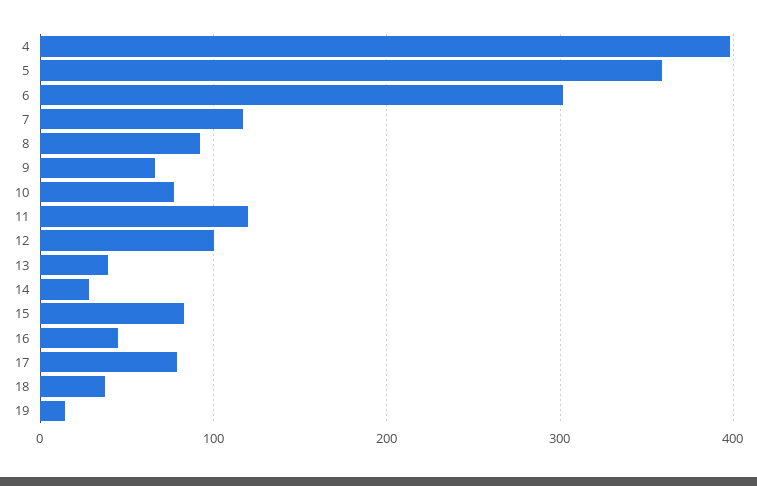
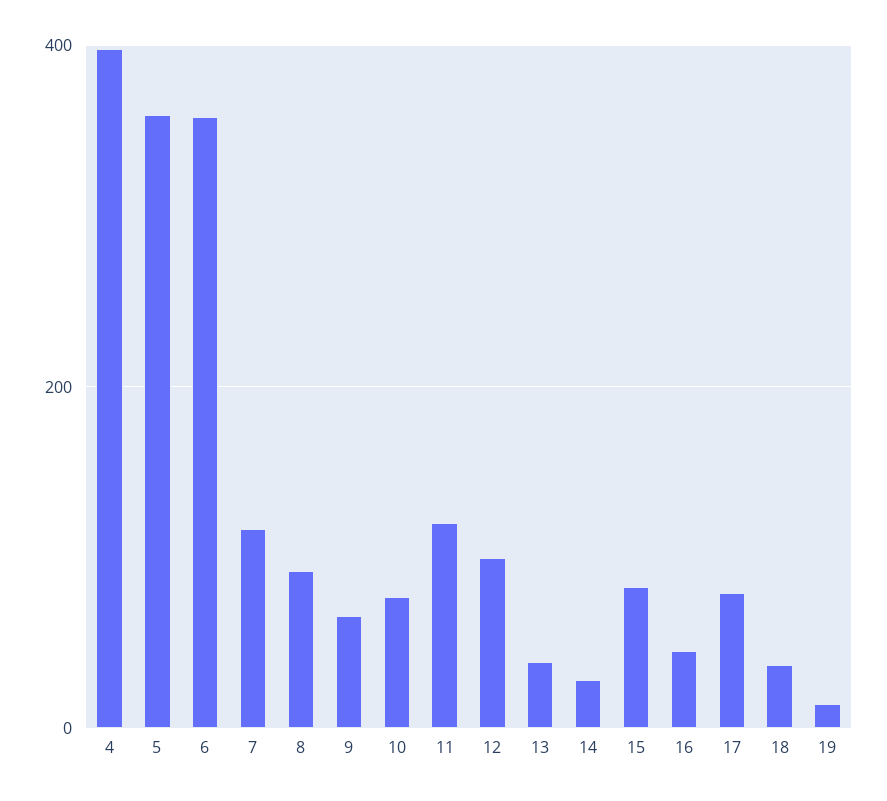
  {
    "4": 400,
    "5": 360,
-   "6": 300,
+   "6": 360,
    "7": 120,
    "8": 90,
    "9": 70,
    "10": 80,
    "11": 120,
    "12": 100,
    "13": 40,
    "14": 30,
    "15": 80,
    "16": 50,
    "17": 80,
    "18": 40,
    "19": 10
  }

